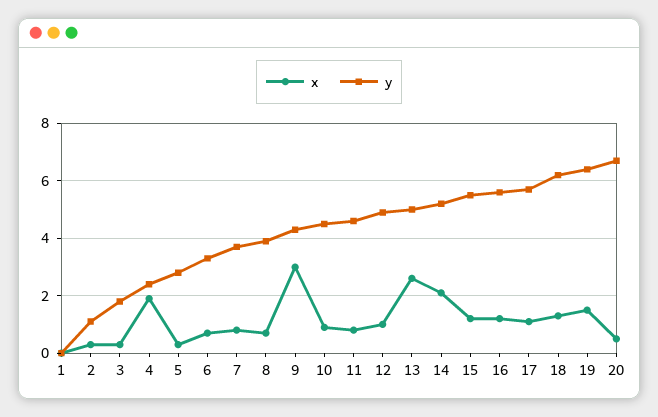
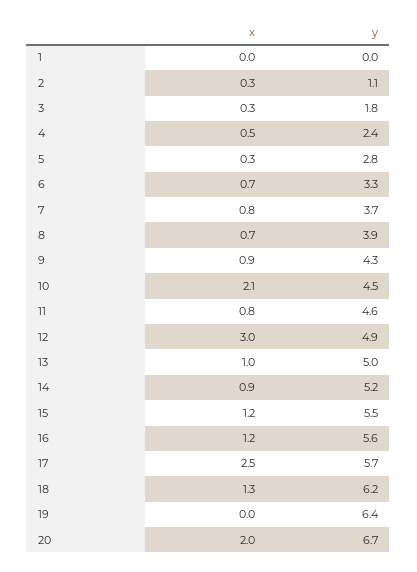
  {
    "x": {
      "1": 0,
      "2": 0.3,
      "3": 0.3,
-     "4": 2,
+     "4": 0.5,
      "5": 0.3,
      "6": 0.7,
      "7": 0.8,
      "8": 0.7,
-     "9": 3,
+     "9": 0.9,
-     "10": 1,
+     "10": 2.1,
      "11": 0.8,
-     "12": 1,
+     "12": 3,
-     "13": 2.5,
+     "13": 1,
-     "14": 2,
+     "14": 0.9,
      "15": 1.2,
      "16": 1.2,
-     "17": 1,
+     "17": 2.5,
      "18": 1.3,
-     "19": 1.5,
+     "19": 0,
-     "20": 0.5
+     "20": 2
    },
    "y": {
      "1": 0,
      "2": 1.1,
      "3": 1.8,
      "4": 2.4,
      "5": 2.8,
      "6": 3.3,
      "7": 3.7,
      "8": 3.9,
      "9": 4.3,
      "10": 4.5,
      "11": 4.6,
      "12": 4.9,
      "13": 5,
      "14": 5.2,
      "15": 5.5,
      "16": 5.6,
      "17": 5.7,
      "18": 6.2,
      "19": 6.4,
      "20": 6.7
    }
  }

